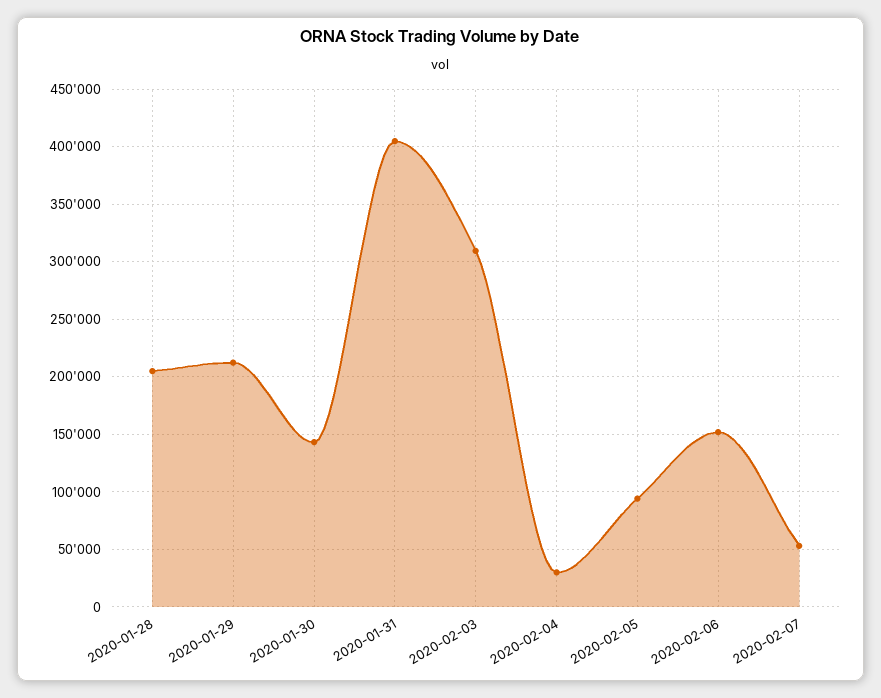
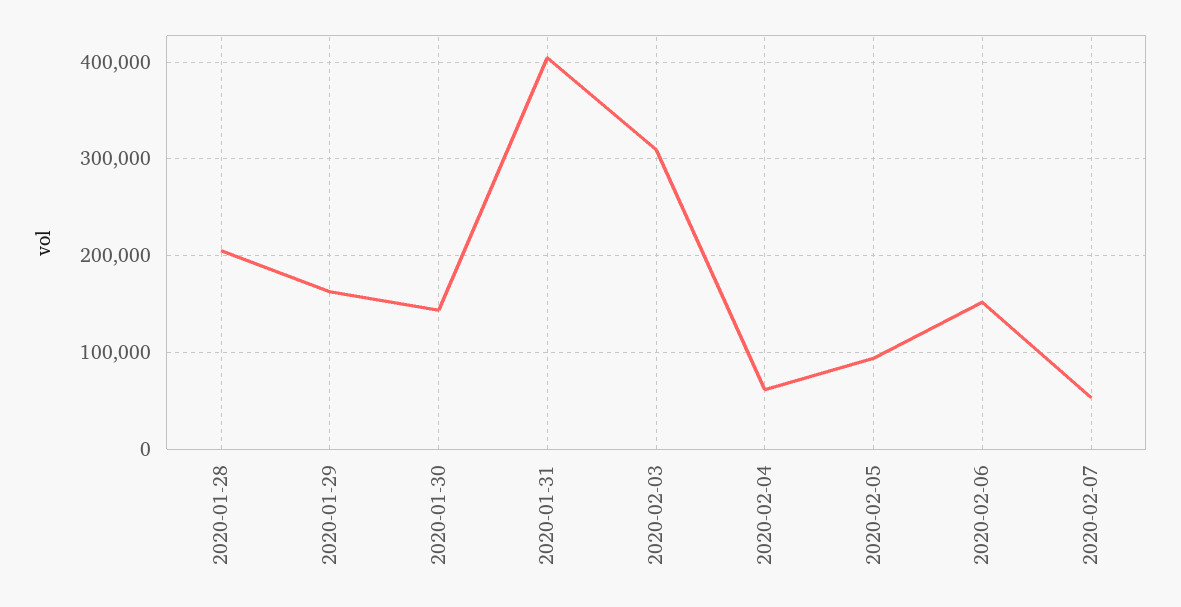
  {
    "2020-01-28": 210000,
-   "2020-01-29": 210000,
+   "2020-01-29": 160000,
    "2020-01-30": 140000,
    "2020-01-31": 400000,
    "2020-02-03": 310000,
-   "2020-02-04": 30000,
+   "2020-02-04": 60000,
    "2020-02-05": 90000,
    "2020-02-06": 150000,
    "2020-02-07": 50000
  }

